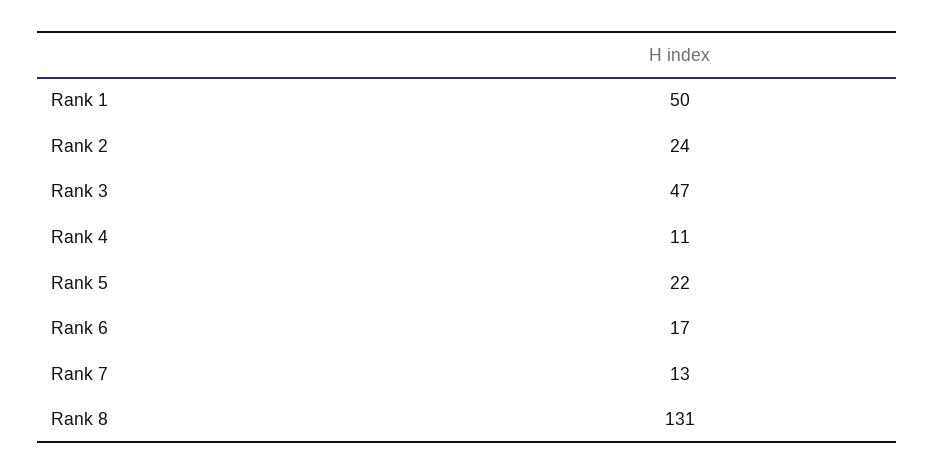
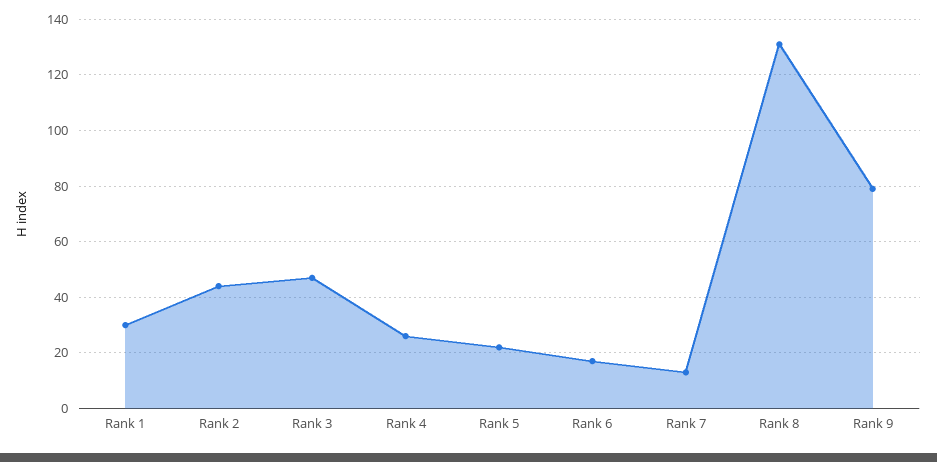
  {
-   "Rank 1": 50,
+   "Rank 1": 30,
-   "Rank 2": 24,
+   "Rank 2": 45,
    "Rank 3": 47,
-   "Rank 4": 11,
+   "Rank 4": 25,
    "Rank 5": 22,
    "Rank 6": 17,
    "Rank 7": 13,
-   "Rank 8": 131
+   "Rank 8": 131,
+   "Rank 9": 80
  }

